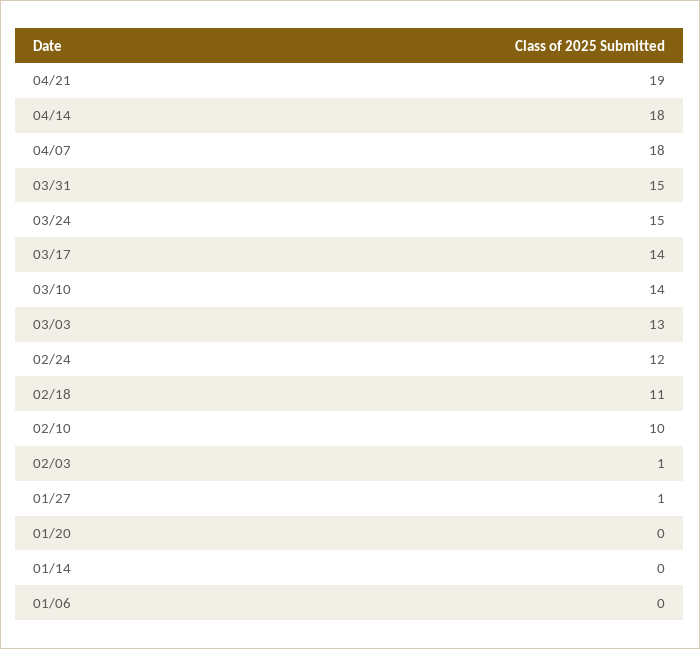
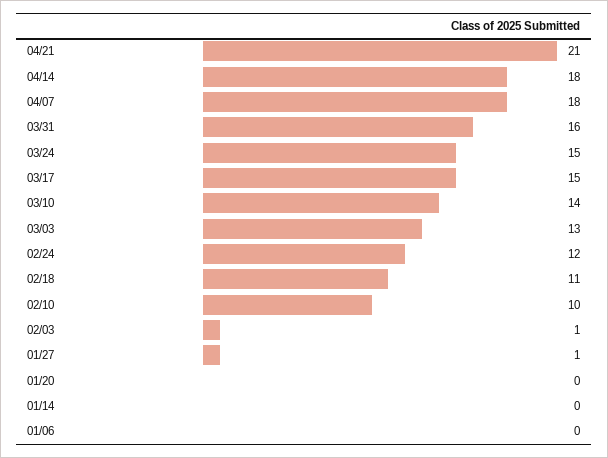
  {
-   "04/21": 19,
+   "04/21": 21,
    "04/14": 18,
    "04/07": 18,
-   "03/31": 15,
+   "03/31": 16,
    "03/24": 15,
-   "03/17": 14,
+   "03/17": 15,
    "03/10": 14,
    "03/03": 13,
    "02/24": 12,
    "02/18": 11,
    "02/10": 10,
    "02/03": 1,
    "01/27": 1,
    "01/20": 0,
    "01/14": 0,
    "01/06": 0
  }

